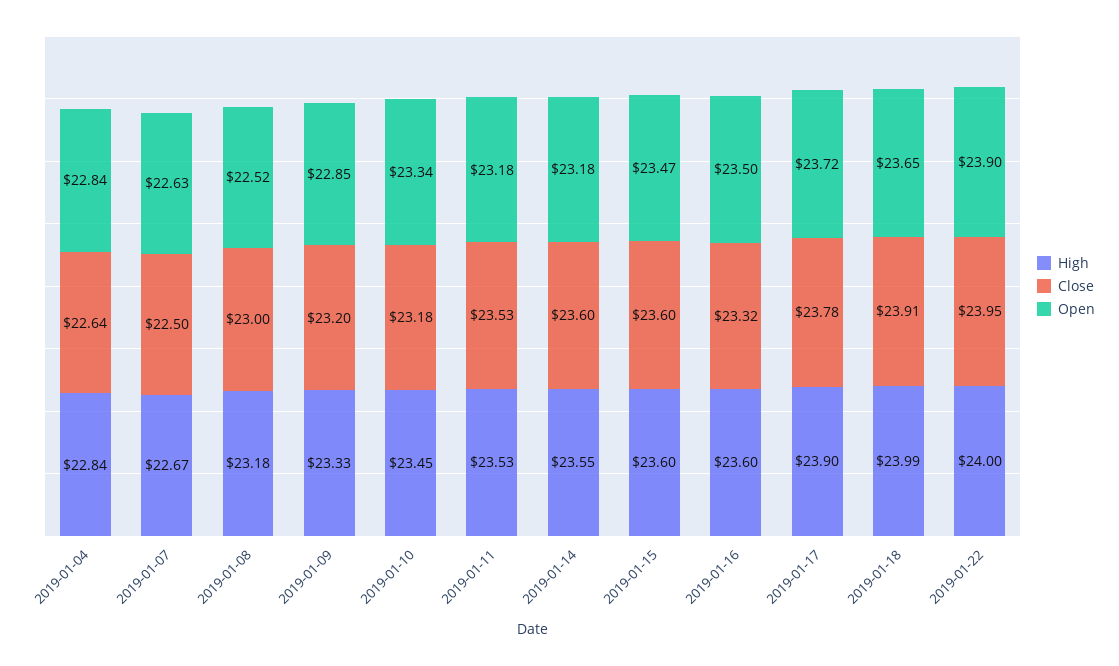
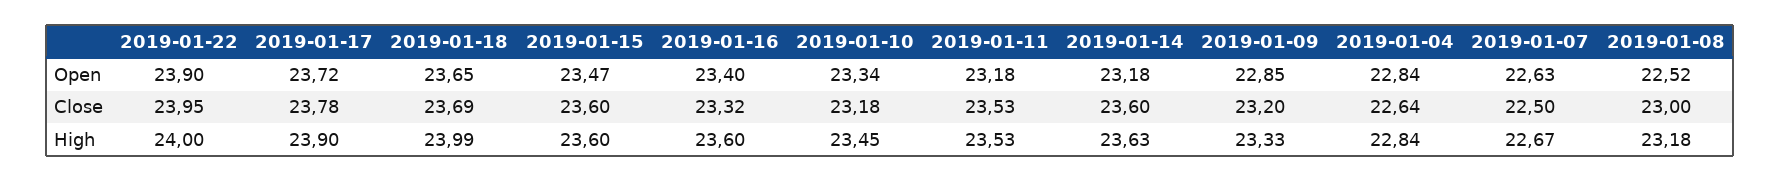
  {
    "High": {
      "2019-01-04": 22.84,
      "2019-01-07": 22.67,
      "2019-01-08": 23.18,
      "2019-01-09": 23.33,
      "2019-01-10": 23.45,
      "2019-01-11": 23.53,
-     "2019-01-14": 23.55,
+     "2019-01-14": 23.63,
      "2019-01-15": 23.6,
      "2019-01-16": 23.6,
      "2019-01-17": 23.9,
      "2019-01-18": 23.99,
      "2019-01-22": 24
    },
    "Close": {
      "2019-01-04": 22.64,
      "2019-01-07": 22.5,
      "2019-01-08": 23,
      "2019-01-09": 23.2,
      "2019-01-10": 23.18,
      "2019-01-11": 23.53,
      "2019-01-14": 23.6,
      "2019-01-15": 23.6,
      "2019-01-16": 23.32,
      "2019-01-17": 23.78,
-     "2019-01-18": 23.91,
+     "2019-01-18": 23.69,
      "2019-01-22": 23.95
    },
    "Open": {
      "2019-01-04": 22.84,
      "2019-01-07": 22.63,
      "2019-01-08": 22.52,
      "2019-01-09": 22.85,
      "2019-01-10": 23.34,
      "2019-01-11": 23.18,
      "2019-01-14": 23.18,
      "2019-01-15": 23.47,
-     "2019-01-16": 23.5,
+     "2019-01-16": 23.4,
      "2019-01-17": 23.72,
      "2019-01-18": 23.65,
      "2019-01-22": 23.9
    }
  }

